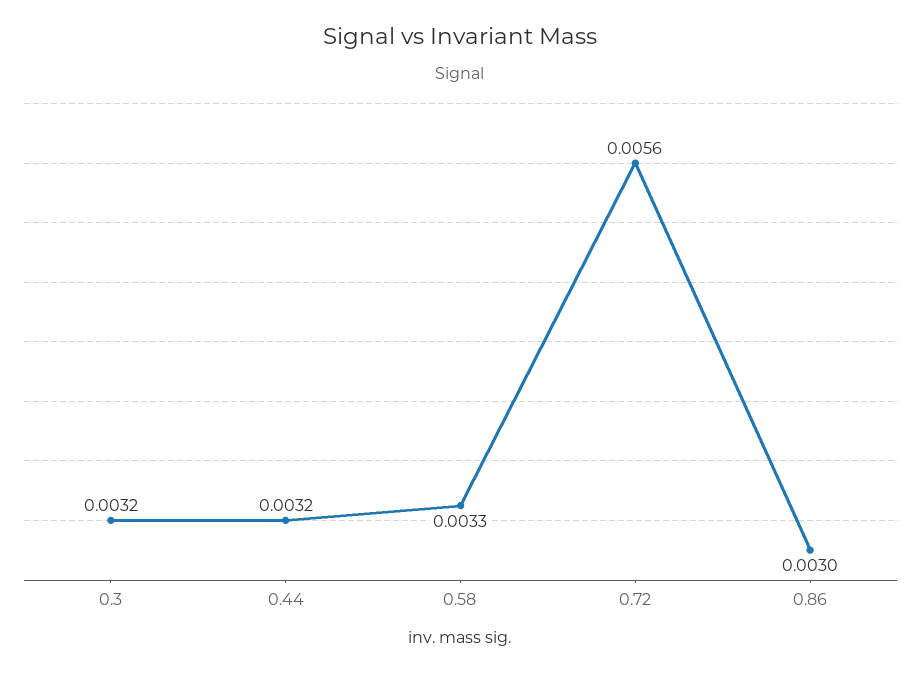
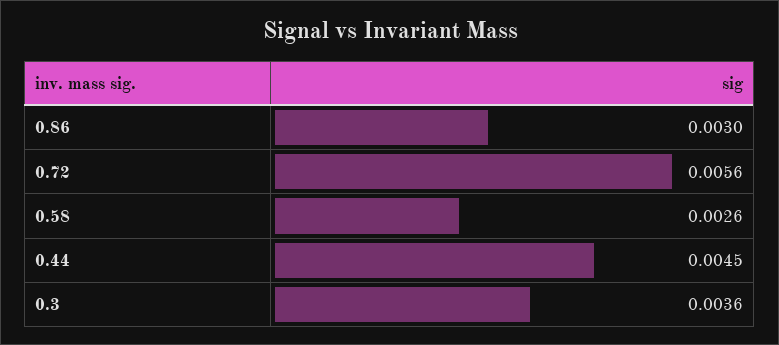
  {
-   "0.3": 0.0032,
+   "0.3": 0.0036,
-   "0.44": 0.0032,
+   "0.44": 0.0045,
-   "0.58": 0.0033,
+   "0.58": 0.0026,
    "0.72": 0.0056,
    "0.86": 0.003
  }

